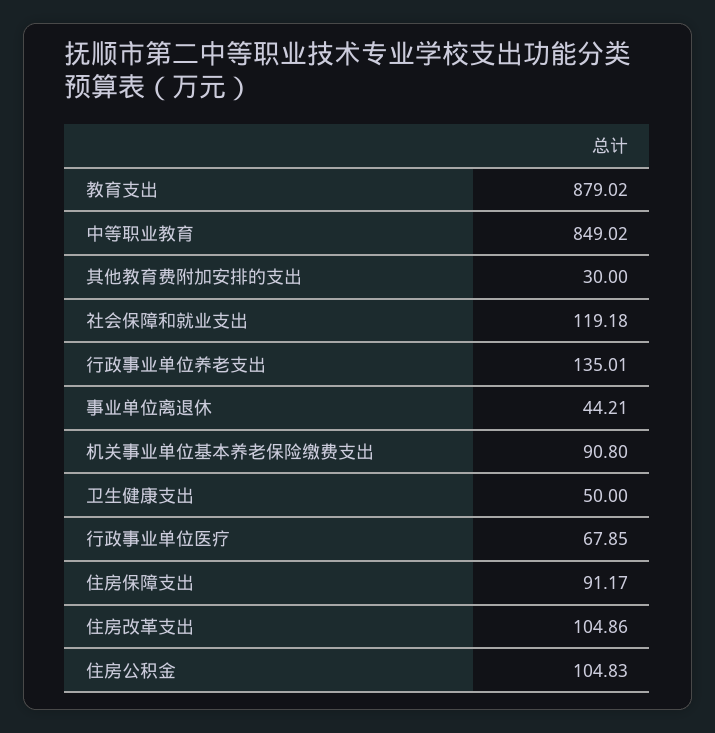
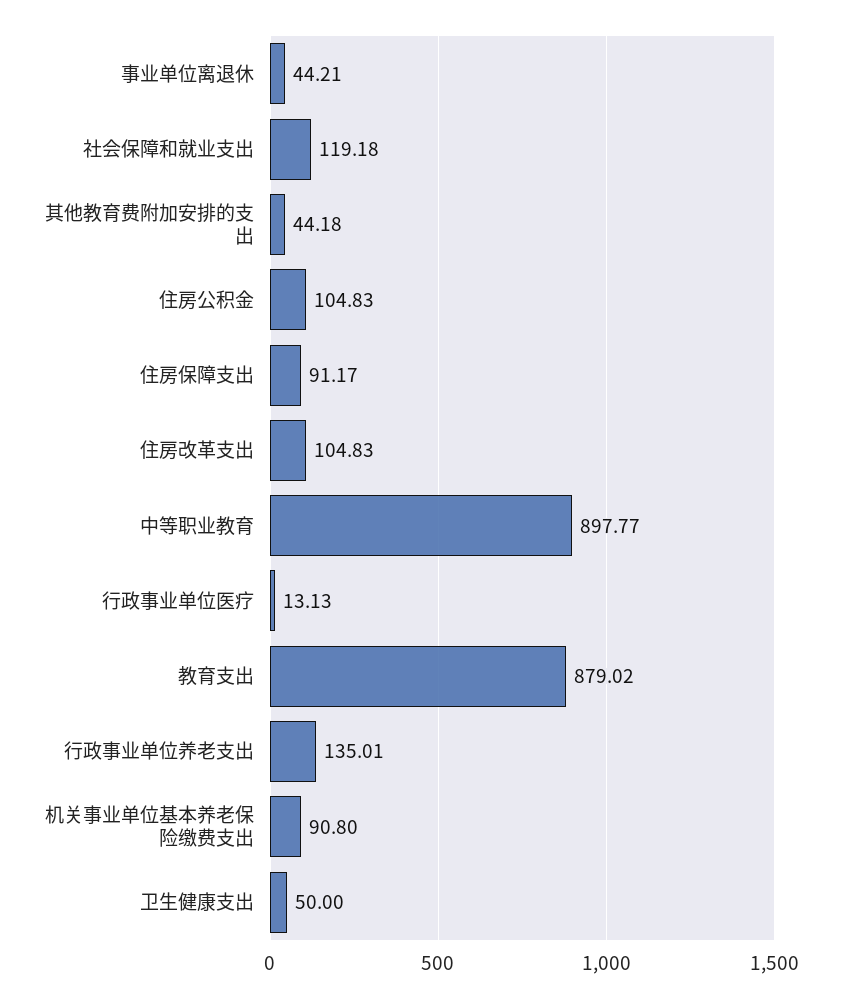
  {
    "教育支出": 879.02,
-   "中等职业教育": 849.02,
+   "中等职业教育": 897.77,
-   "其他教育费附加安排的支出": 30,
+   "其他教育费附加安排的支出": 44.18,
    "社会保障和就业支出": 119.18,
    "行政事业单位养老支出": 135.01,
    "事业单位离退休": 44.21,
    "机关事业单位基本养老保险缴费支出": 90.8,
    "卫生健康支出": 50,
-   "行政事业单位医疗": 67.85,
+   "行政事业单位医疗": 13.13,
    "住房保障支出": 91.17,
-   "住房改革支出": 104.86,
+   "住房改革支出": 104.83,
    "住房公积金": 104.83
  }

